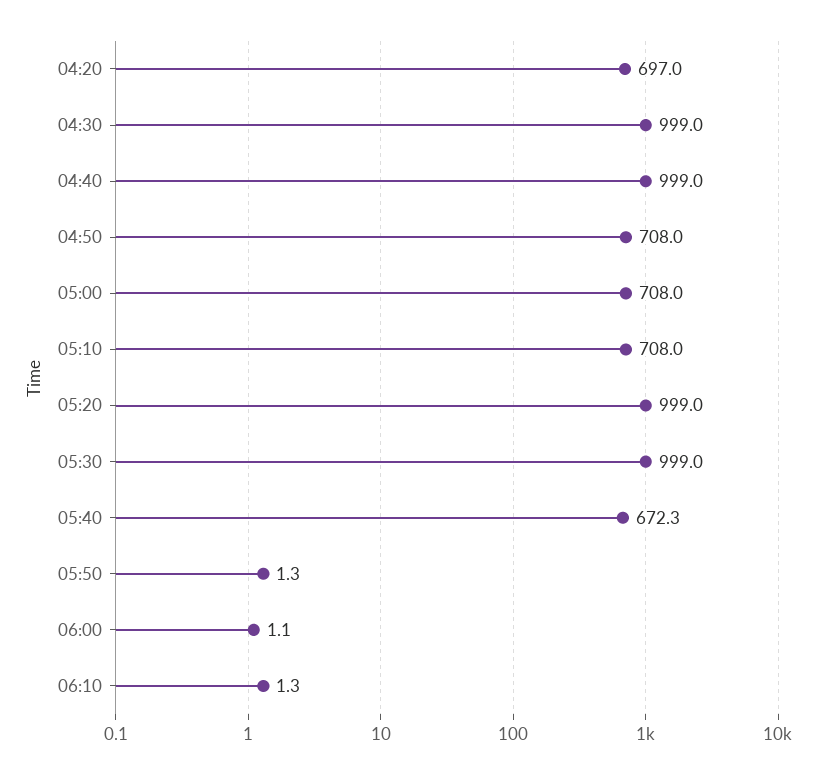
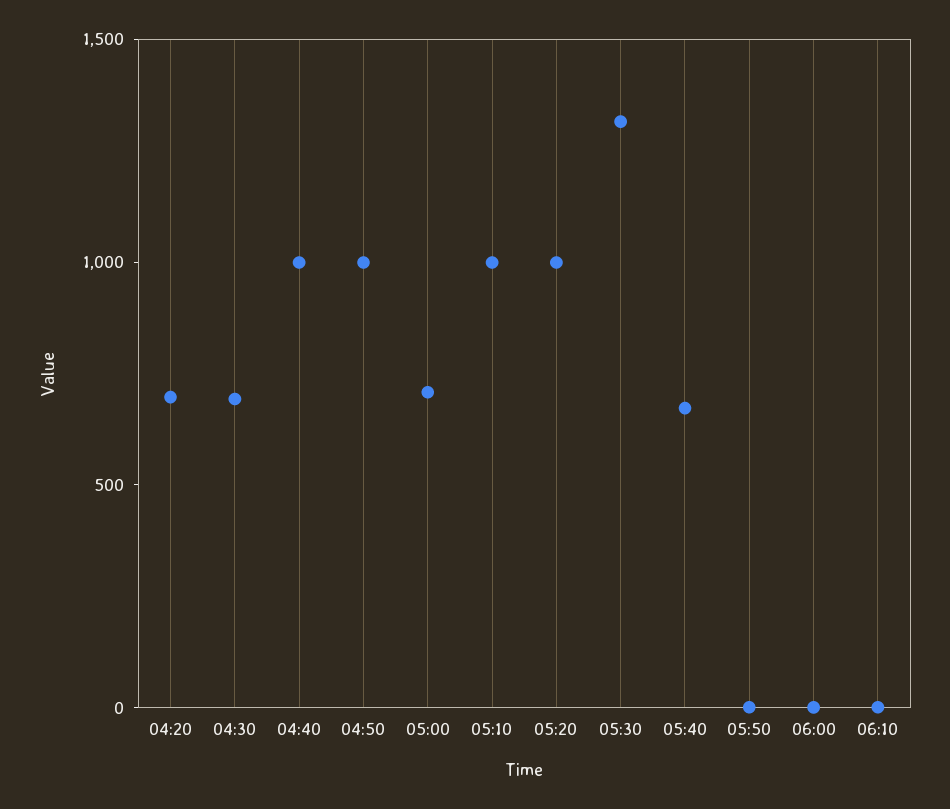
  {
    "04:20": 697,
-   "04:30": 999,
+   "04:30": 700,
    "04:40": 999,
-   "04:50": 708,
+   "04:50": 1000,
    "05:00": 708,
-   "05:10": 708,
+   "05:10": 1000,
    "05:20": 999,
-   "05:30": 999,
+   "05:30": 1300,
    "05:40": 672.3,
    "05:50": 1.3,
    "06:00": 1.1,
    "06:10": 1.3
  }

